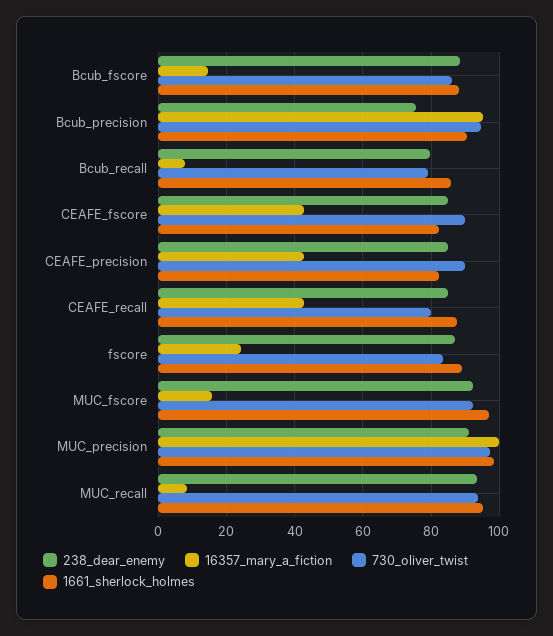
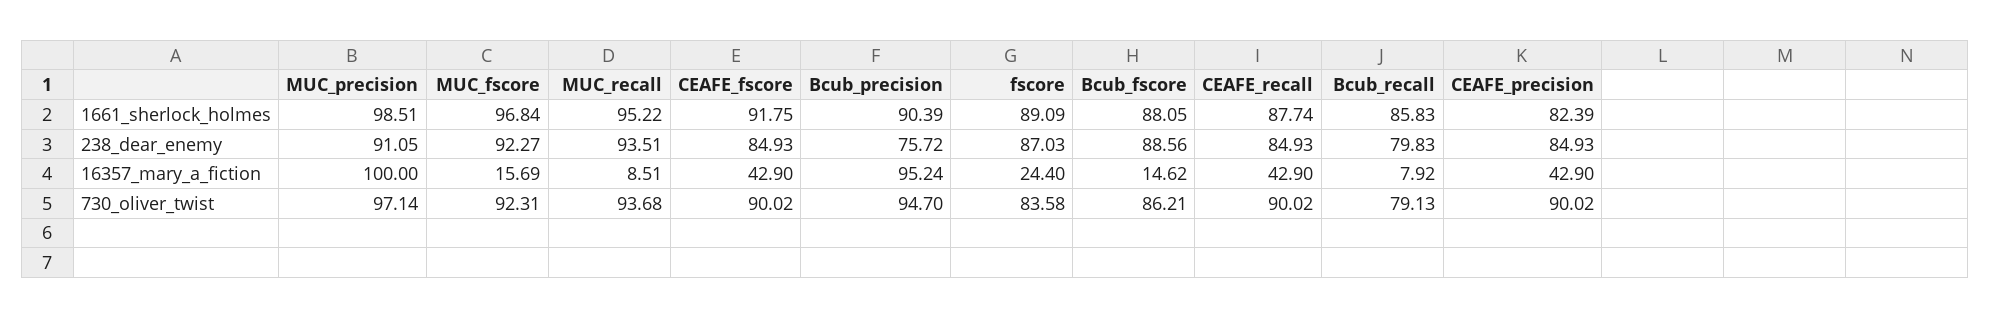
  {
    "238_dear_enemy": {
      "Bcub_fscore": 88.56,
      "Bcub_precision": 75.72,
      "Bcub_recall": 79.83,
      "CEAFE_fscore": 84.93,
      "CEAFE_precision": 84.93,
      "CEAFE_recall": 84.93,
      "fscore": 87.03,
      "MUC_fscore": 92.27,
      "MUC_precision": 91.05,
      "MUC_recall": 93.51
    },
    "16357_mary_a_fiction": {
      "Bcub_fscore": 14.62,
      "Bcub_precision": 95.24,
      "Bcub_recall": 7.92,
      "CEAFE_fscore": 42.9,
      "CEAFE_precision": 42.9,
      "CEAFE_recall": 42.9,
      "fscore": 24.4,
      "MUC_fscore": 15.69,
      "MUC_precision": 100,
      "MUC_recall": 8.51
    },
    "730_oliver_twist": {
      "Bcub_fscore": 86.21,
      "Bcub_precision": 94.7,
      "Bcub_recall": 79.13,
      "CEAFE_fscore": 90.02,
      "CEAFE_precision": 90.02,
-     "CEAFE_recall": 80,
+     "CEAFE_recall": 90.02,
      "fscore": 83.58,
      "MUC_fscore": 92.31,
      "MUC_precision": 97.14,
      "MUC_recall": 93.68
    },
    "1661_sherlock_holmes": {
      "Bcub_fscore": 88.05,
      "Bcub_precision": 90.39,
      "Bcub_recall": 85.83,
-     "CEAFE_fscore": 82,
+     "CEAFE_fscore": 91.75,
      "CEAFE_precision": 82.39,
      "CEAFE_recall": 87.74,
      "fscore": 89.09,
      "MUC_fscore": 96.84,
      "MUC_precision": 98.51,
      "MUC_recall": 95.22
    }
  }

